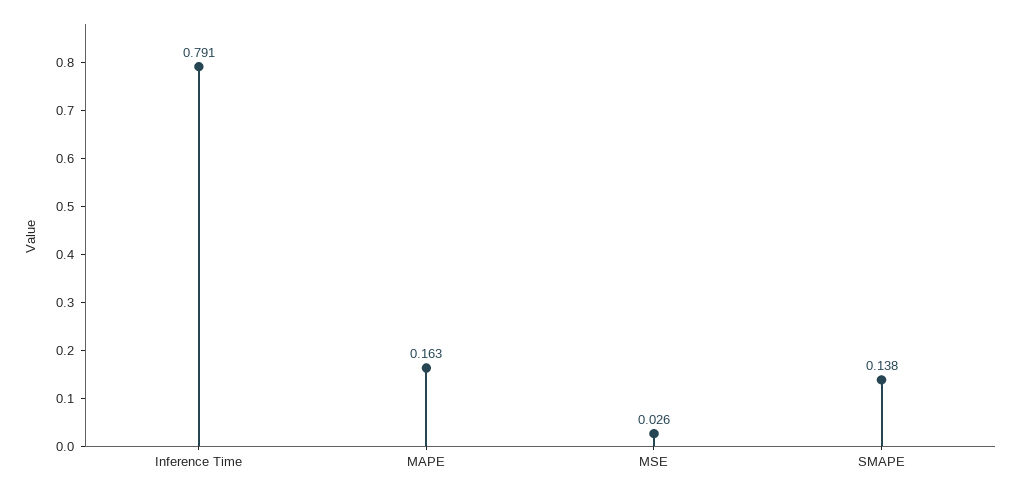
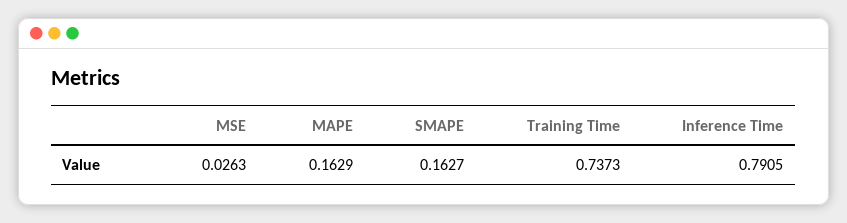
  {
    "Inference Time": 0.7905,
    "MAPE": 0.1629,
    "MSE": 0.0263,
-   "SMAPE": 0.138
+   "SMAPE": 0.1627,
+   "Training Time": 0.7373
  }

